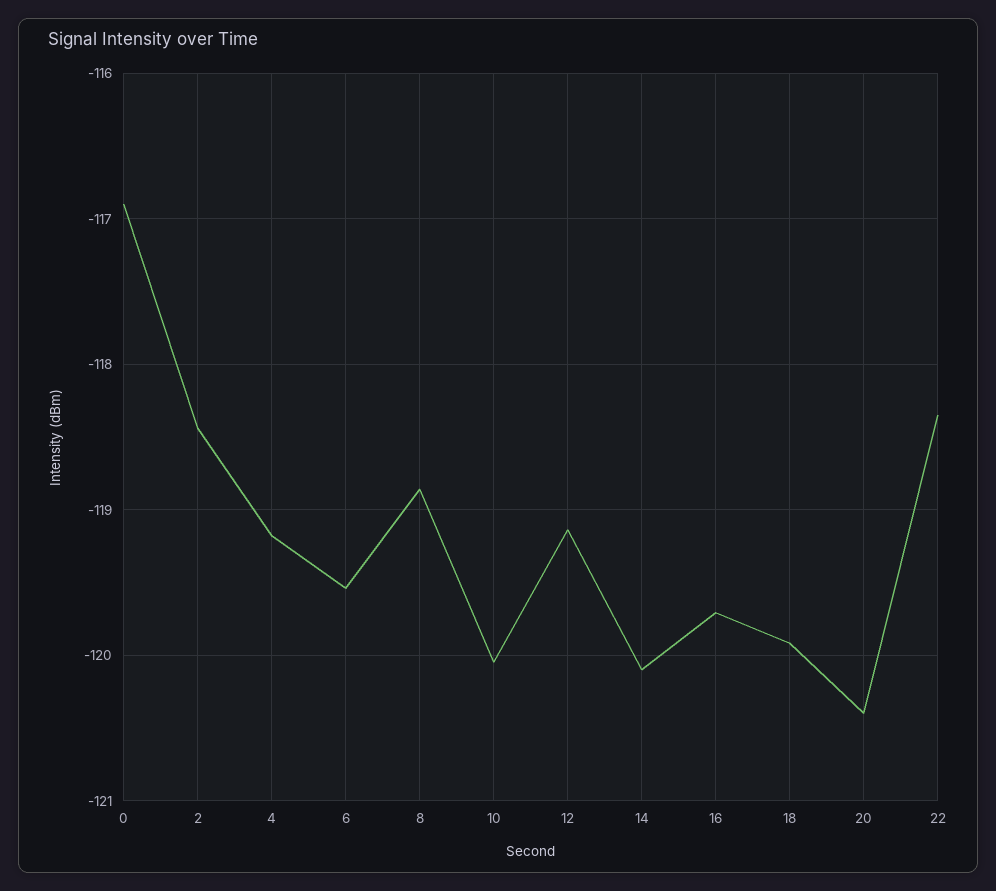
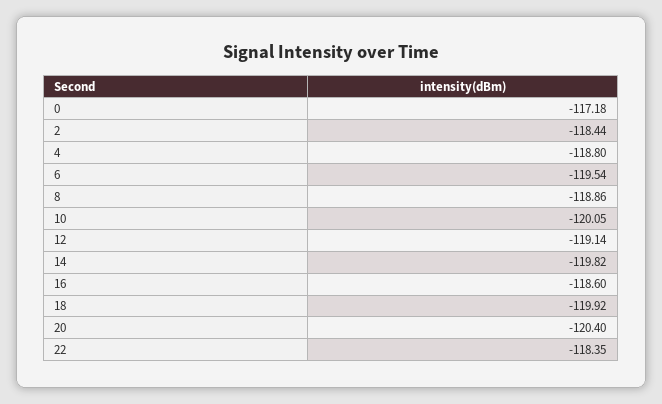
  {
-   "0": -116.9,
+   "0": -117.18,
    "2": -118.44,
-   "4": -119.2,
+   "4": -118.8,
    "6": -119.54,
    "8": -118.86,
    "10": -120.05,
    "12": -119.14,
-   "14": -120.1,
+   "14": -119.82,
-   "16": -119.7,
+   "16": -118.6,
    "18": -119.92,
    "20": -120.4,
    "22": -118.35
  }

